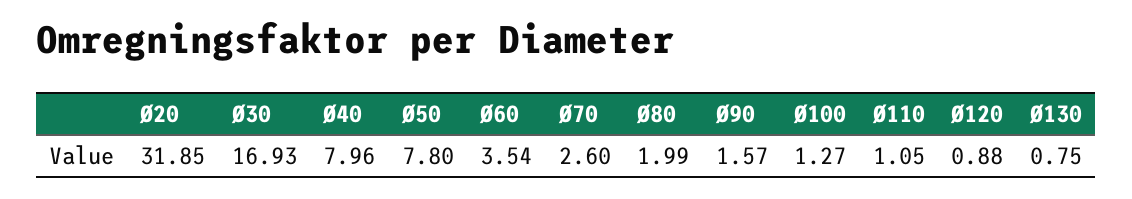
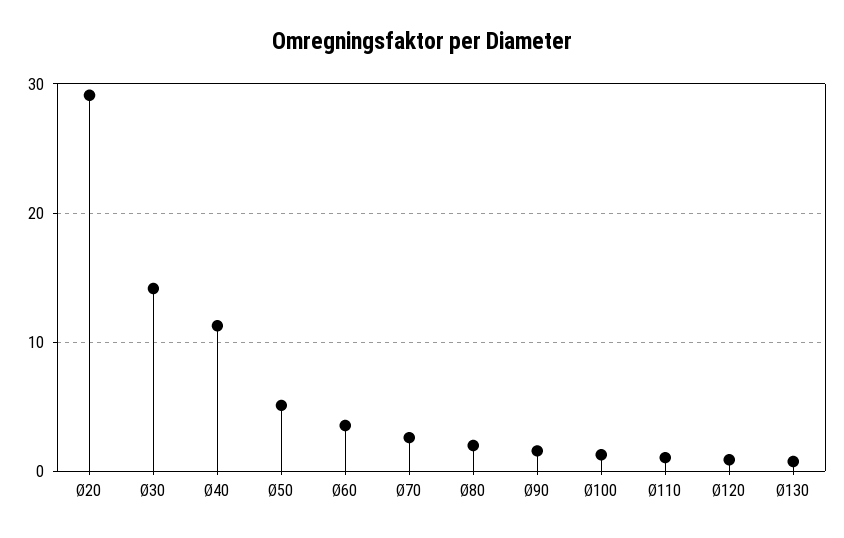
  {
-   "Ø20": 31.85,
+   "Ø20": 29,
-   "Ø30": 16.93,
+   "Ø30": 14,
-   "Ø40": 7.96,
+   "Ø40": 11,
-   "Ø50": 7.8,
+   "Ø50": 5,
    "Ø60": 3.54,
    "Ø70": 2.6,
    "Ø80": 1.99,
    "Ø90": 1.57,
    "Ø100": 1.27,
    "Ø110": 1.05,
    "Ø120": 0.88,
    "Ø130": 0.75
  }

